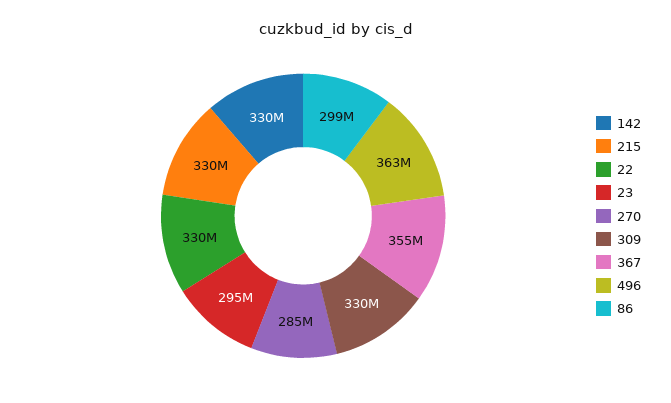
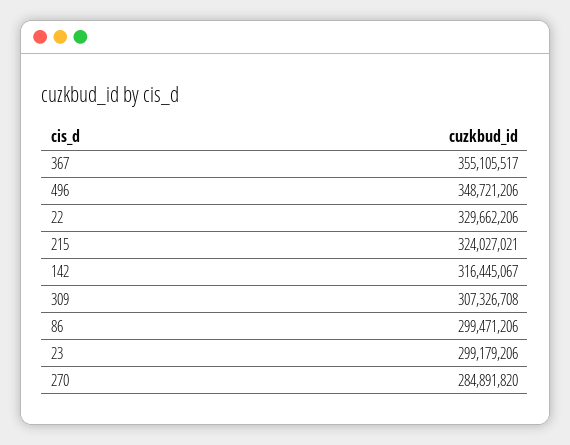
  {
-   "142": 330000000,
+   "142": 316445067,
-   "215": 330000000,
+   "215": 324027021,
    "22": 329662206,
-   "23": 295000000,
+   "23": 299179206,
    "270": 284891820,
-   "309": 330000000,
+   "309": 307326708,
    "367": 355105517,
-   "496": 363000000,
+   "496": 348721206,
    "86": 299471206
  }

